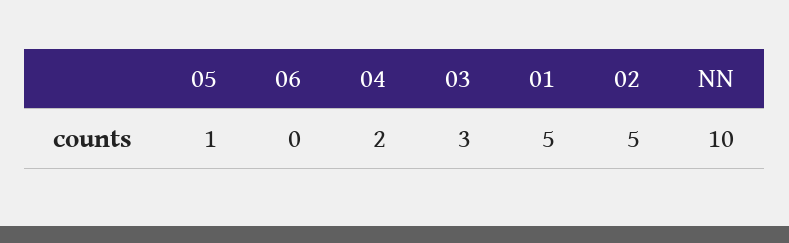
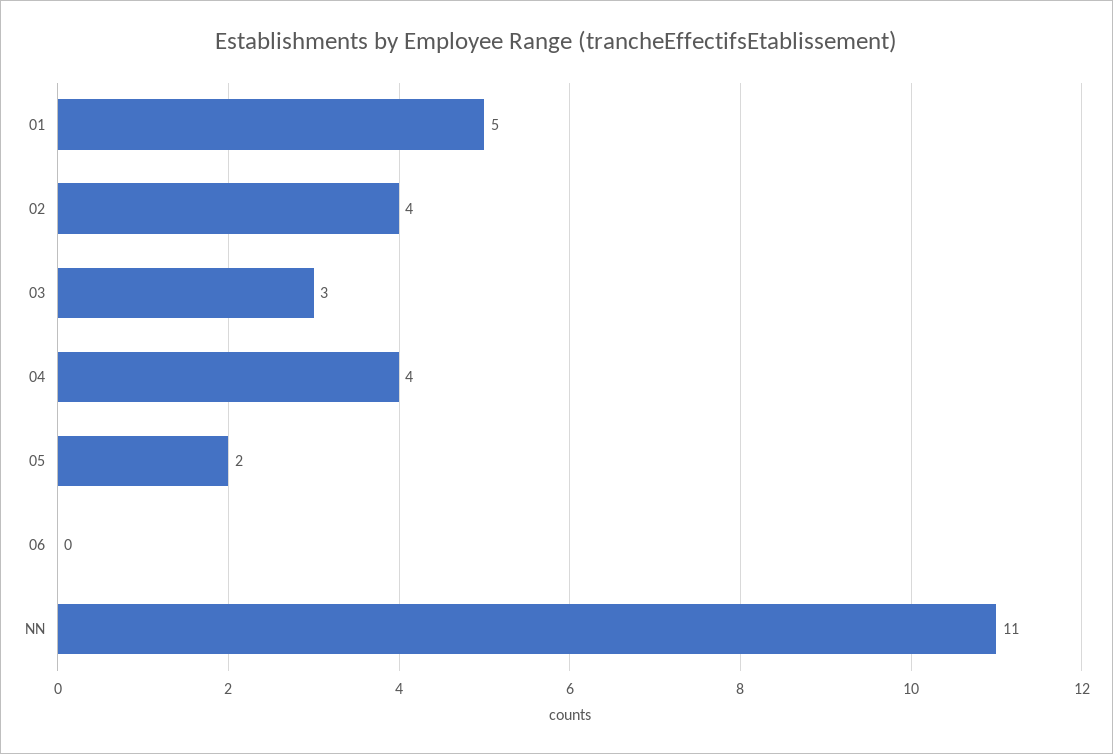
  {
-   "05": 1,
+   "05": 2,
    "06": 0,
-   "04": 2,
+   "04": 4,
    "03": 3,
    "01": 5,
-   "02": 5,
+   "02": 4,
-   "NN": 10
+   "NN": 11
  }

